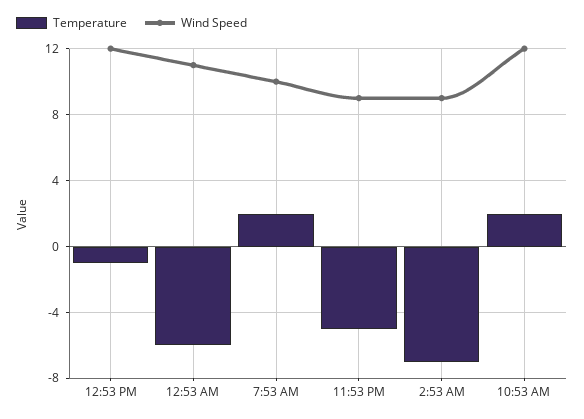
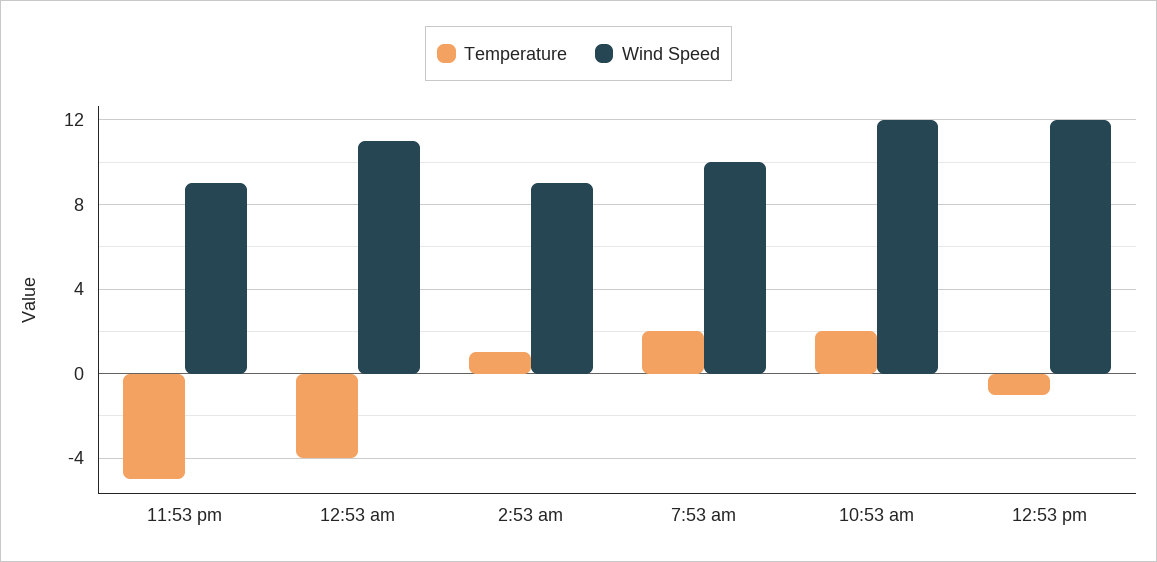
  {
    "Temperature": {
      "12:53 PM": -1,
-     "12:53 AM": -6,
+     "12:53 AM": -4,
      "7:53 AM": 2,
      "11:53 PM": -5,
-     "2:53 AM": -7,
+     "2:53 AM": 1,
      "10:53 AM": 2
    },
    "Wind Speed": {
      "12:53 PM": 12,
      "12:53 AM": 11,
      "7:53 AM": 10,
      "11:53 PM": 9,
      "2:53 AM": 9,
      "10:53 AM": 12
    }
  }

